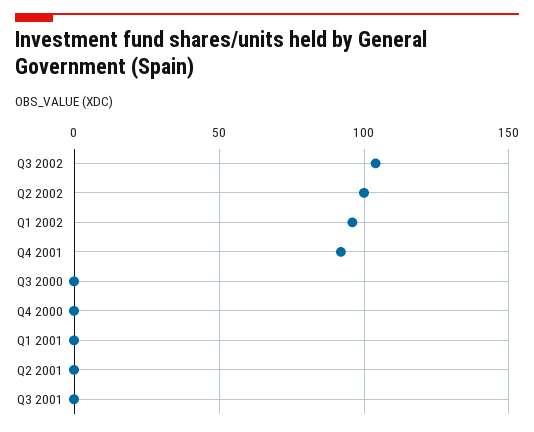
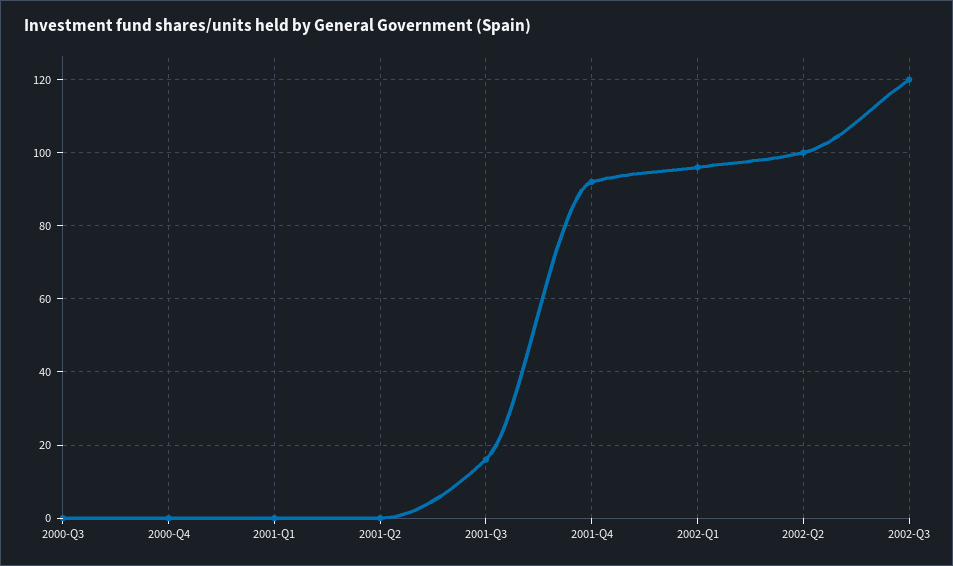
  {
-   "Q3 2002": 105,
+   "Q3 2002": 120,
    "Q2 2002": 100,
    "Q1 2002": 95,
    "Q4 2001": 90,
    "Q3 2000": 0,
    "Q4 2000": 0,
    "Q1 2001": 0,
    "Q2 2001": 0,
-   "Q3 2001": 0
+   "Q3 2001": 15
  }

